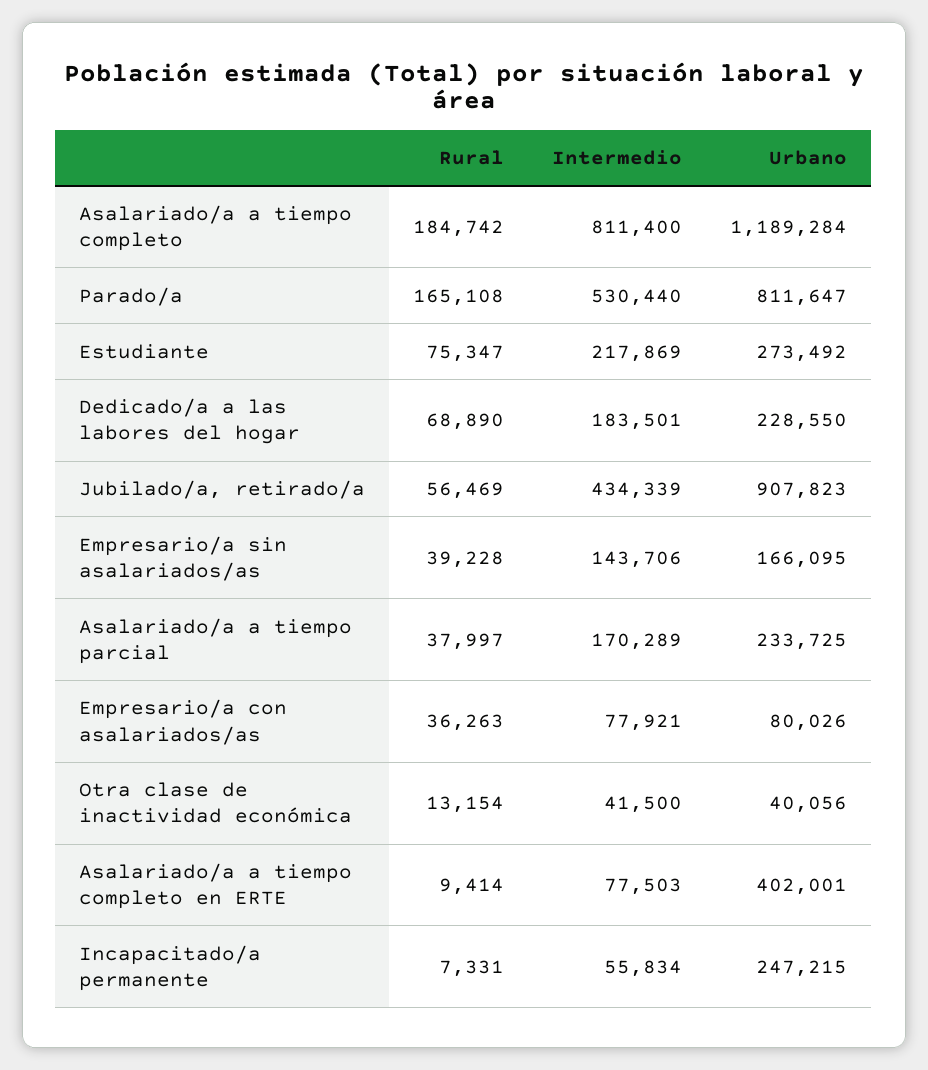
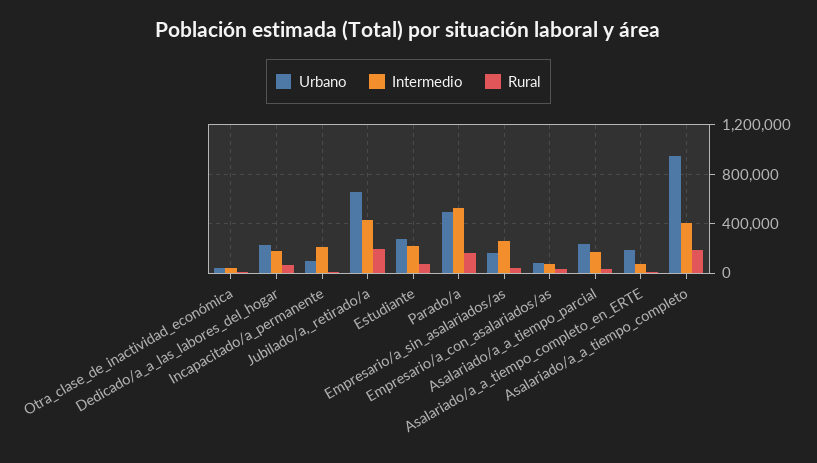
  {
    "Rural": {
      "Asalariado/a a tiempo completo": 184742,
      "Parado/a": 165108,
      "Estudiante": 75347,
      "Dedicado/a a las labores del hogar": 68890,
-     "Jubilado/a, retirado/a": 56469,
+     "Jubilado/a, retirado/a": 200000,
      "Empresario/a sin asalariados/as": 39228,
      "Asalariado/a a tiempo parcial": 37997,
      "Empresario/a con asalariados/as": 36263,
      "Otra clase de inactividad económica": 13154,
      "Asalariado/a a tiempo completo en ERTE": 9414,
      "Incapacitado/a permanente": 7331
    },
    "Intermedio": {
-     "Asalariado/a a tiempo completo": 811400,
+     "Asalariado/a a tiempo completo": 400000,
      "Parado/a": 530440,
      "Estudiante": 217869,
      "Dedicado/a a las labores del hogar": 183501,
      "Jubilado/a, retirado/a": 434339,
-     "Empresario/a sin asalariados/as": 143706,
+     "Empresario/a sin asalariados/as": 250000,
      "Asalariado/a a tiempo parcial": 170289,
      "Empresario/a con asalariados/as": 77921,
      "Otra clase de inactividad económica": 41500,
      "Asalariado/a a tiempo completo en ERTE": 77503,
-     "Incapacitado/a permanente": 55834
+     "Incapacitado/a permanente": 200000
    },
    "Urbano": {
-     "Asalariado/a a tiempo completo": 1189284,
+     "Asalariado/a a tiempo completo": 950000,
-     "Parado/a": 811647,
+     "Parado/a": 500000,
      "Estudiante": 273492,
      "Dedicado/a a las labores del hogar": 228550,
-     "Jubilado/a, retirado/a": 907823,
+     "Jubilado/a, retirado/a": 650000,
      "Empresario/a sin asalariados/as": 166095,
      "Asalariado/a a tiempo parcial": 233725,
      "Empresario/a con asalariados/as": 80026,
      "Otra clase de inactividad económica": 40056,
-     "Asalariado/a a tiempo completo en ERTE": 402001,
+     "Asalariado/a a tiempo completo en ERTE": 200000,
-     "Incapacitado/a permanente": 247215
+     "Incapacitado/a permanente": 100000
    }
  }

